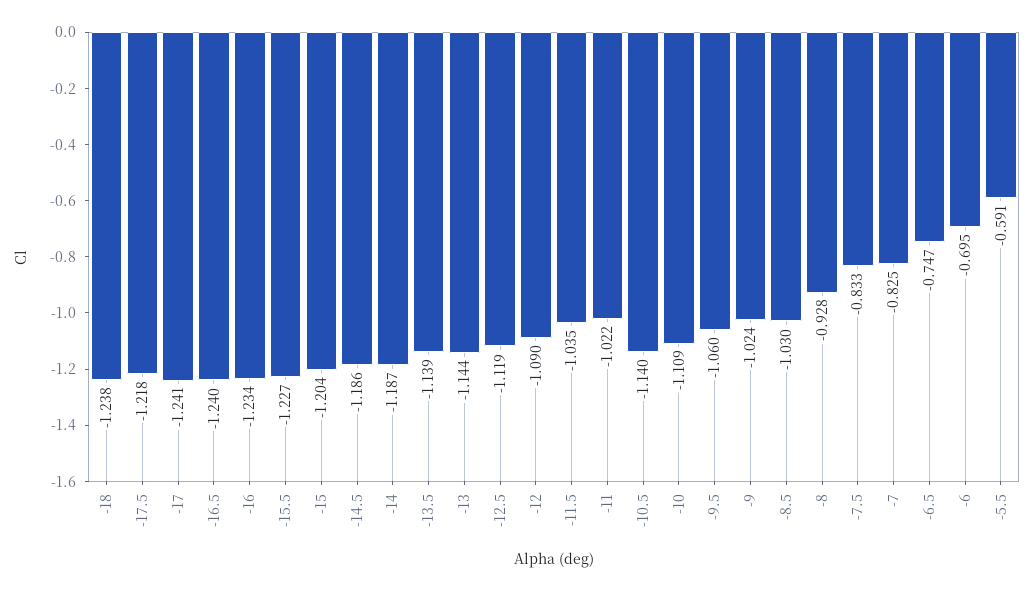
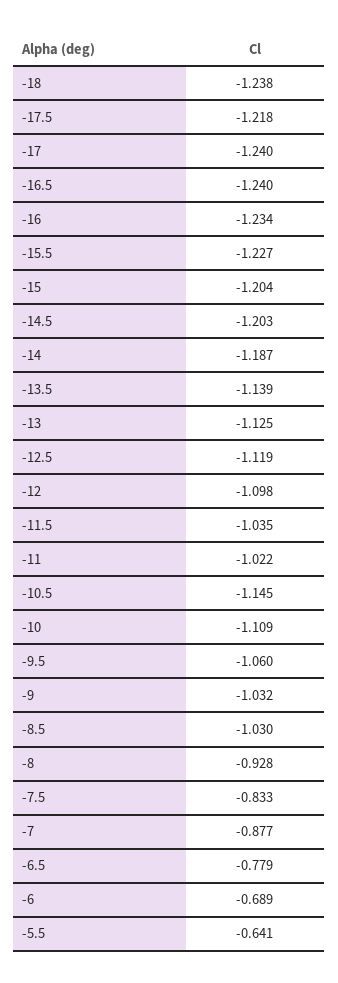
  {
    "-18": -1.238,
    "-17.5": -1.218,
-   "-17": -1.241,
+   "-17": -1.24,
    "-16.5": -1.24,
    "-16": -1.234,
    "-15.5": -1.227,
    "-15": -1.204,
-   "-14.5": -1.186,
+   "-14.5": -1.203,
    "-14": -1.187,
    "-13.5": -1.139,
-   "-13": -1.144,
+   "-13": -1.125,
    "-12.5": -1.119,
-   "-12": -1.09,
+   "-12": -1.098,
    "-11.5": -1.035,
    "-11": -1.022,
-   "-10.5": -1.14,
+   "-10.5": -1.145,
    "-10": -1.109,
    "-9.5": -1.06,
-   "-9": -1.024,
+   "-9": -1.032,
    "-8.5": -1.03,
    "-8": -0.928,
    "-7.5": -0.833,
-   "-7": -0.825,
+   "-7": -0.877,
-   "-6.5": -0.747,
+   "-6.5": -0.779,
-   "-6": -0.695,
+   "-6": -0.689,
-   "-5.5": -0.591
+   "-5.5": -0.641
  }

